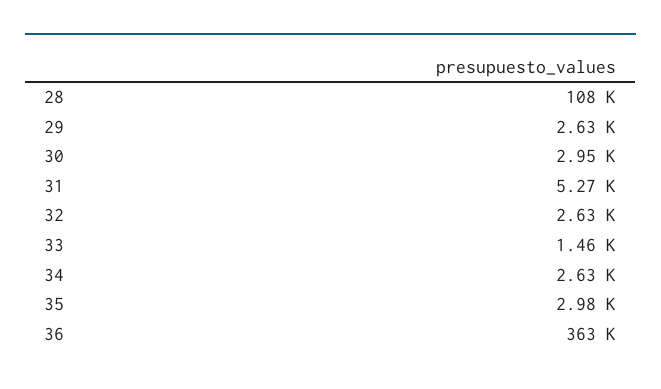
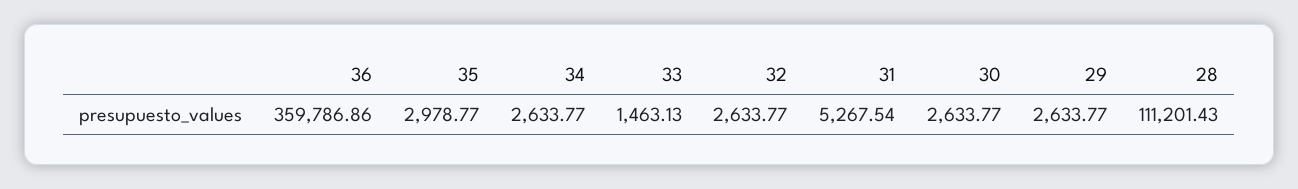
  {
-   "28": 108000,
+   "28": 111201.43,
    "29": 2633.77,
-   "30": 2950,
+   "30": 2633.77,
    "31": 5267.54,
    "32": 2633.77,
    "33": 1463.13,
    "34": 2633.77,
    "35": 2978.77,
-   "36": 363000
+   "36": 359786.86
  }

